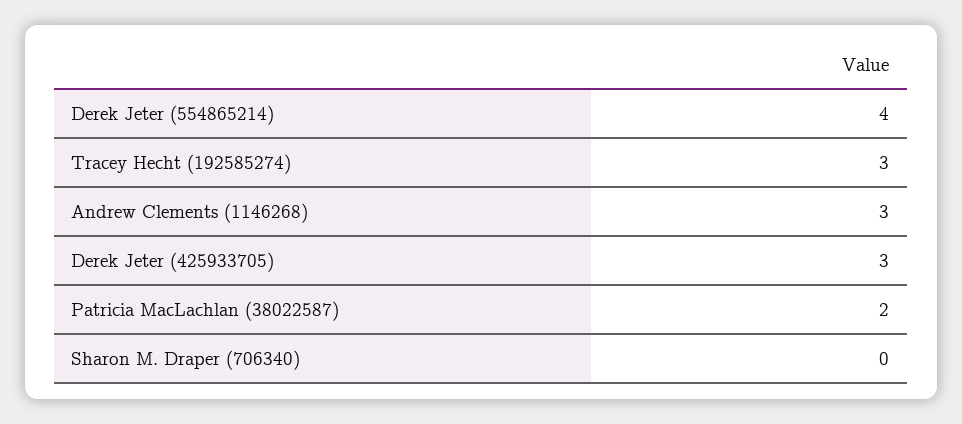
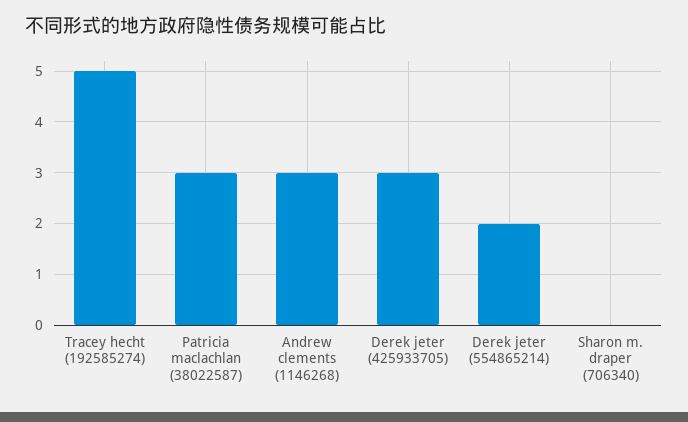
  {
-   "Derek Jeter (554865214)": 4,
+   "Derek Jeter (554865214)": 2,
-   "Tracey Hecht (192585274)": 3,
+   "Tracey Hecht (192585274)": 5,
    "Andrew Clements (1146268)": 3,
    "Derek Jeter (425933705)": 3,
-   "Patricia MacLachlan (38022587)": 2,
+   "Patricia MacLachlan (38022587)": 3,
    "Sharon M. Draper (706340)": 0
  }

